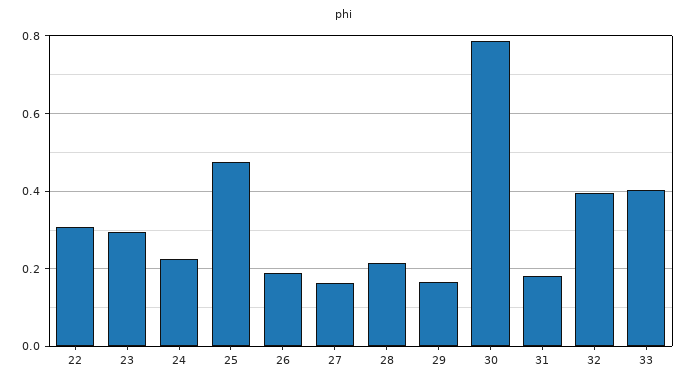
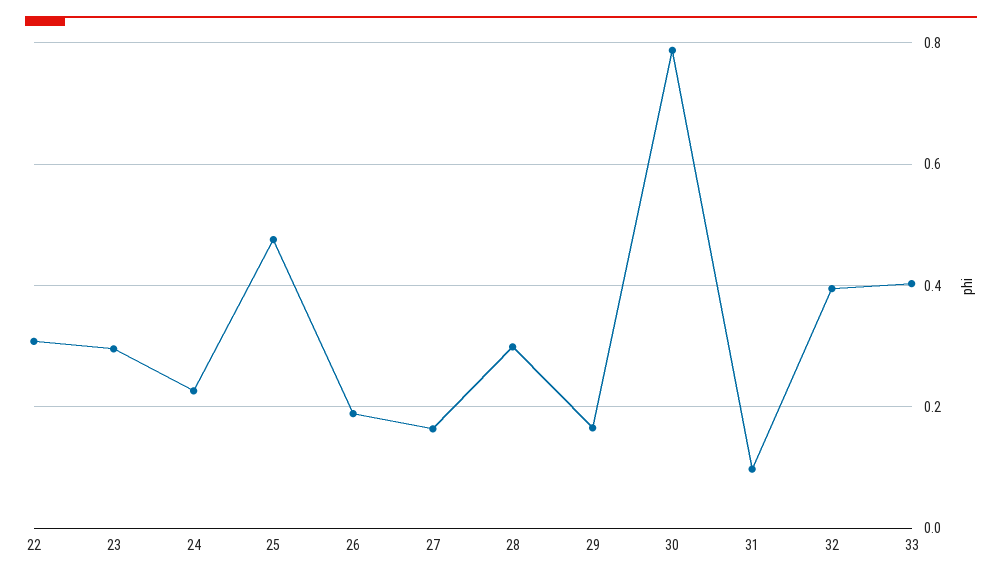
  {
    "22": 0.3,
    "23": 0.3,
    "24": 0.22,
    "25": 0.48,
    "26": 0.18,
    "27": 0.16,
-   "28": 0.22,
+   "28": 0.3,
    "29": 0.16,
    "30": 0.78,
-   "31": 0.18,
+   "31": 0.1,
    "32": 0.4,
    "33": 0.4
  }

